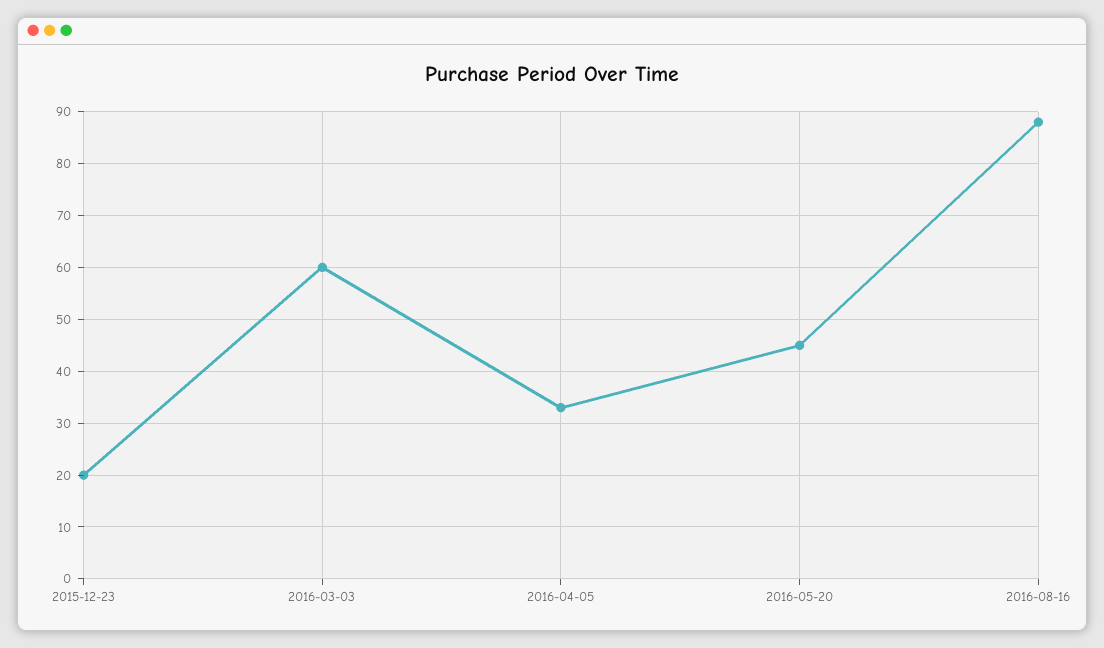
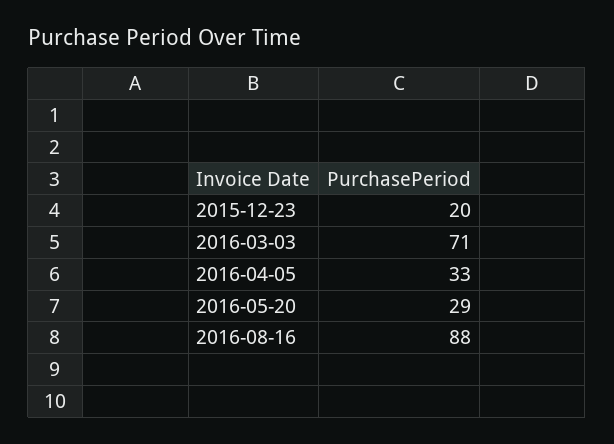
  {
    "2015-12-23": 20,
-   "2016-03-03": 60,
+   "2016-03-03": 71,
    "2016-04-05": 33,
-   "2016-05-20": 45,
+   "2016-05-20": 29,
    "2016-08-16": 88
  }

